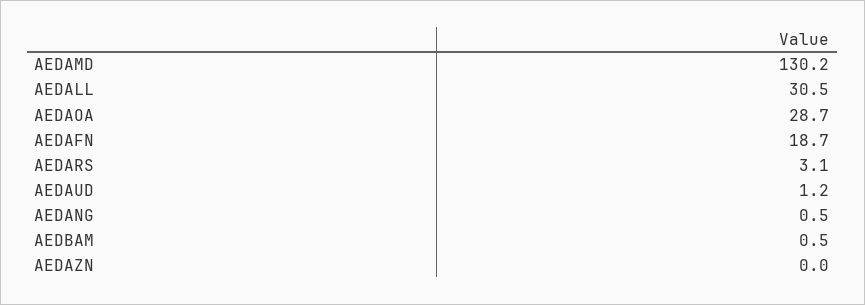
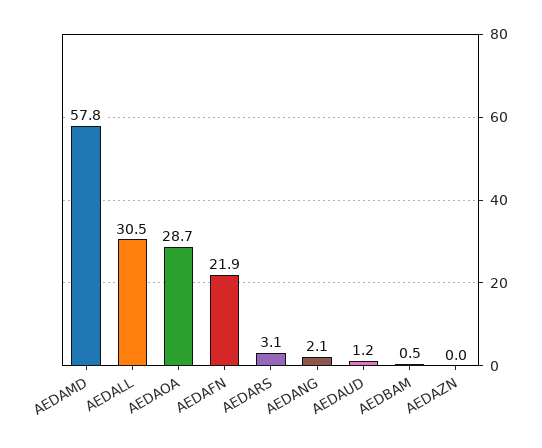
  {
-   "AEDAMD": 130.2,
+   "AEDAMD": 57.8,
    "AEDALL": 30.5,
    "AEDAOA": 28.7,
-   "AEDAFN": 18.7,
+   "AEDAFN": 21.9,
    "AEDARS": 3.1,
    "AEDAUD": 1.2,
-   "AEDANG": 0.5,
+   "AEDANG": 2.1,
    "AEDBAM": 0.5,
    "AEDAZN": 0
  }

